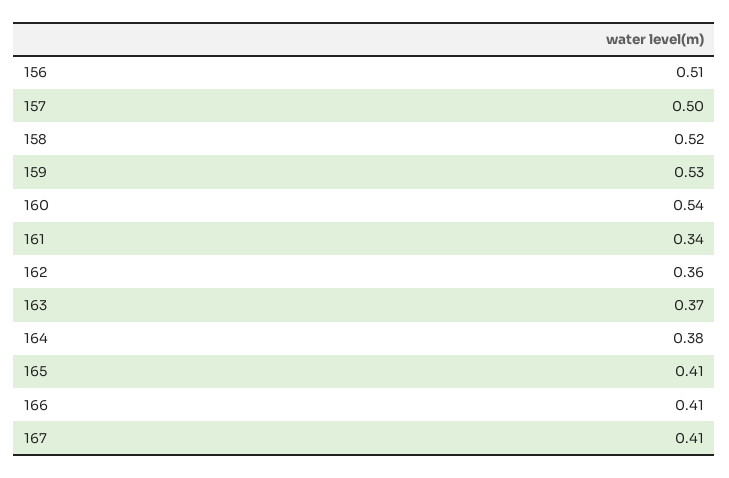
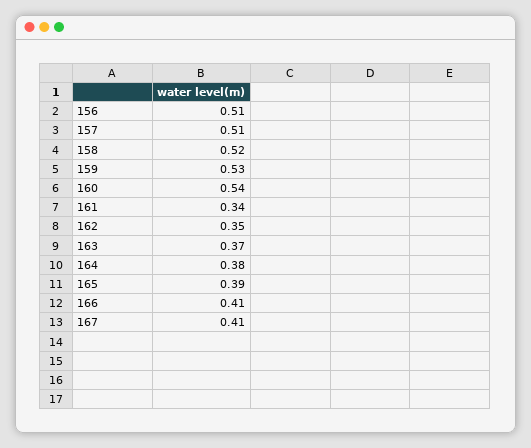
  {
    "156": 0.51,
-   "157": 0.5,
+   "157": 0.51,
    "158": 0.52,
    "159": 0.53,
    "160": 0.54,
    "161": 0.34,
-   "162": 0.36,
+   "162": 0.35,
    "163": 0.37,
    "164": 0.38,
-   "165": 0.41,
+   "165": 0.39,
    "166": 0.41,
    "167": 0.41
  }

